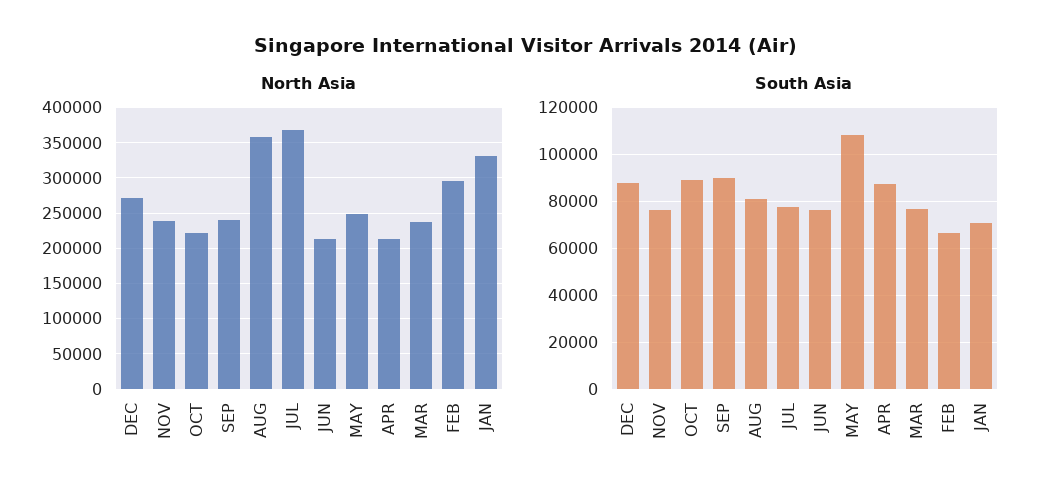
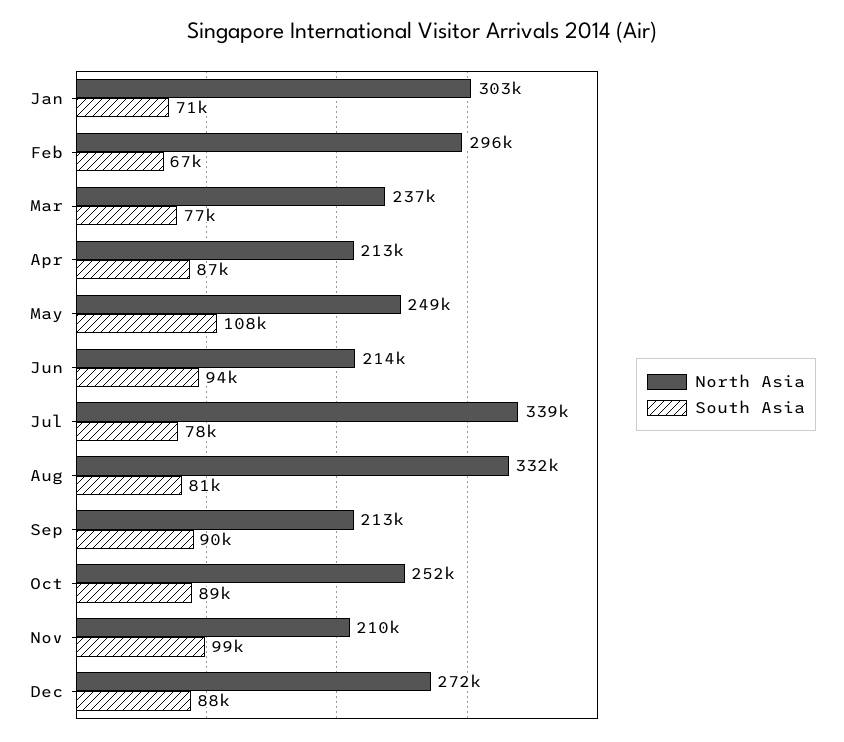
  {
    "North Asia": {
      "DEC": 272000,
-     "NOV": 240000,
+     "NOV": 210000,
-     "OCT": 220000,
+     "OCT": 252000,
-     "SEP": 240000,
+     "SEP": 213000,
-     "AUG": 360000,
+     "AUG": 332000,
-     "JUL": 370000,
+     "JUL": 339000,
      "JUN": 214000,
      "MAY": 249000,
      "APR": 213000,
      "MAR": 237000,
      "FEB": 296000,
-     "JAN": 330000
+     "JAN": 303000
    },
    "South Asia": {
      "DEC": 88000,
-     "NOV": 75000,
+     "NOV": 99000,
      "OCT": 89000,
      "SEP": 90000,
      "AUG": 81000,
      "JUL": 78000,
-     "JUN": 75000,
+     "JUN": 94000,
      "MAY": 108000,
      "APR": 87000,
      "MAR": 77000,
      "FEB": 67000,
      "JAN": 71000
    }
  }

